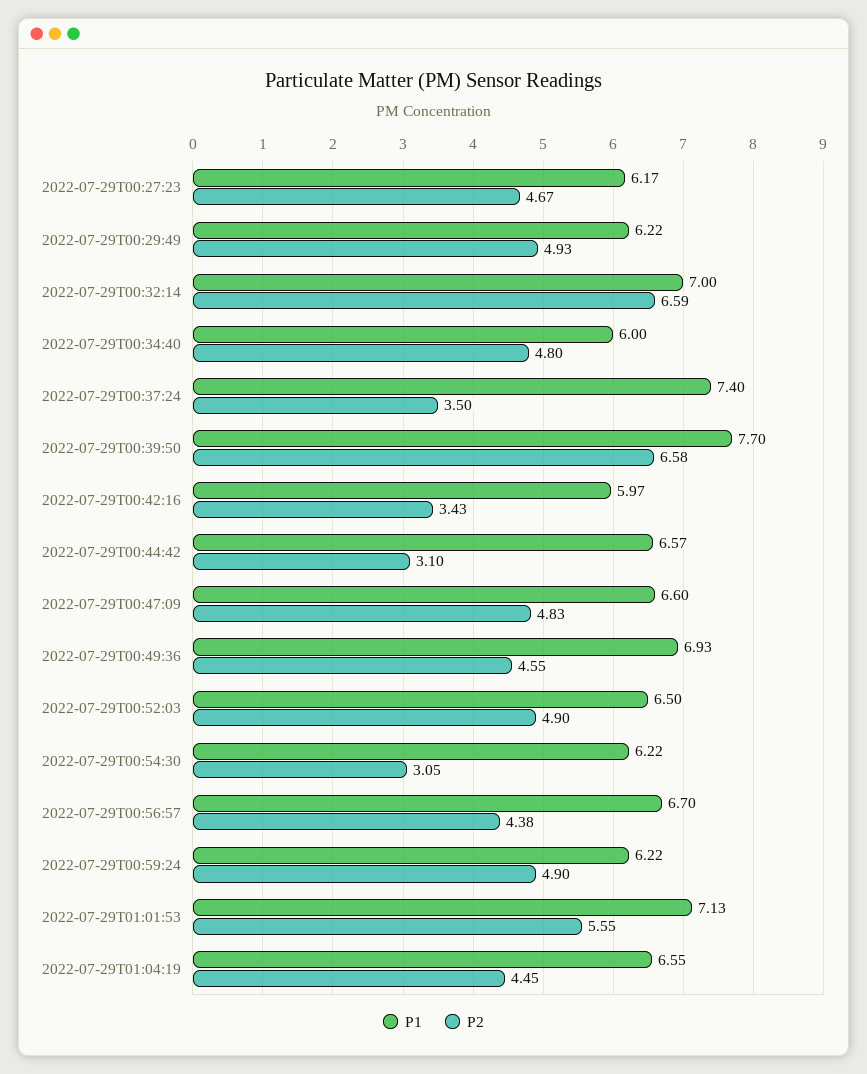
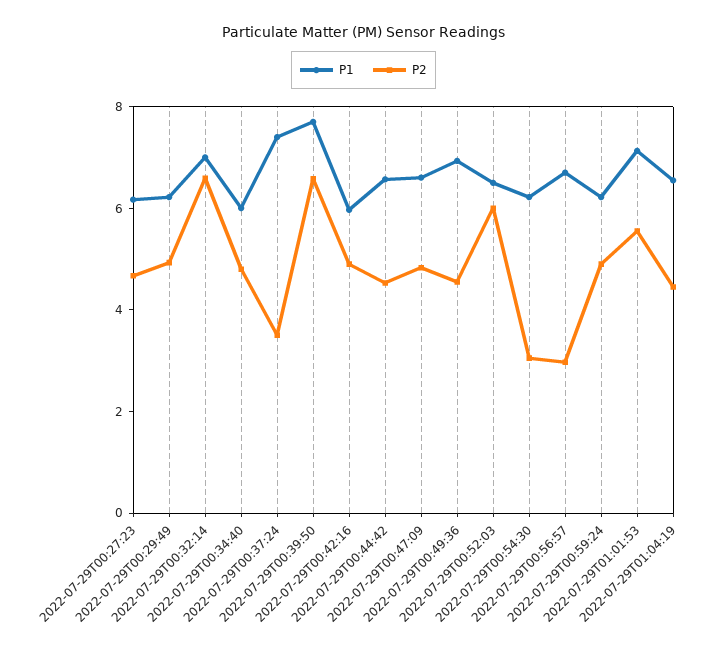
  {
    "P1": {
      "2022-07-29T00:27:23": 6.17,
      "2022-07-29T00:29:49": 6.22,
      "2022-07-29T00:32:14": 7,
      "2022-07-29T00:34:40": 6,
      "2022-07-29T00:37:24": 7.4,
      "2022-07-29T00:39:50": 7.7,
      "2022-07-29T00:42:16": 5.97,
      "2022-07-29T00:44:42": 6.57,
      "2022-07-29T00:47:09": 6.6,
      "2022-07-29T00:49:36": 6.93,
      "2022-07-29T00:52:03": 6.5,
      "2022-07-29T00:54:30": 6.22,
      "2022-07-29T00:56:57": 6.7,
      "2022-07-29T00:59:24": 6.22,
      "2022-07-29T01:01:53": 7.13,
      "2022-07-29T01:04:19": 6.55
    },
    "P2": {
      "2022-07-29T00:27:23": 4.67,
      "2022-07-29T00:29:49": 4.93,
      "2022-07-29T00:32:14": 6.59,
      "2022-07-29T00:34:40": 4.8,
      "2022-07-29T00:37:24": 3.5,
      "2022-07-29T00:39:50": 6.58,
-     "2022-07-29T00:42:16": 3.43,
+     "2022-07-29T00:42:16": 5,
-     "2022-07-29T00:44:42": 3.1,
+     "2022-07-29T00:44:42": 4.5,
      "2022-07-29T00:47:09": 4.83,
      "2022-07-29T00:49:36": 4.55,
-     "2022-07-29T00:52:03": 4.9,
+     "2022-07-29T00:52:03": 6,
      "2022-07-29T00:54:30": 3.05,
-     "2022-07-29T00:56:57": 4.38,
+     "2022-07-29T00:56:57": 3,
      "2022-07-29T00:59:24": 4.9,
      "2022-07-29T01:01:53": 5.55,
      "2022-07-29T01:04:19": 4.45
    }
  }

